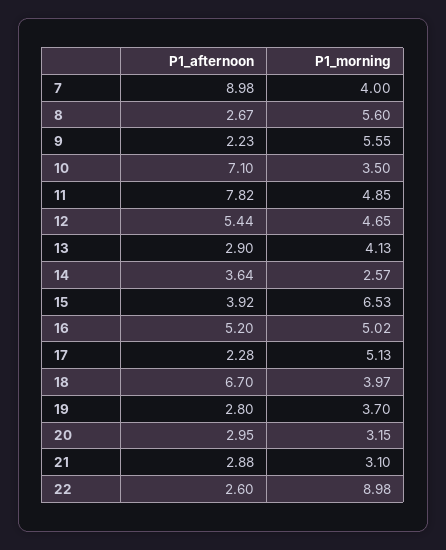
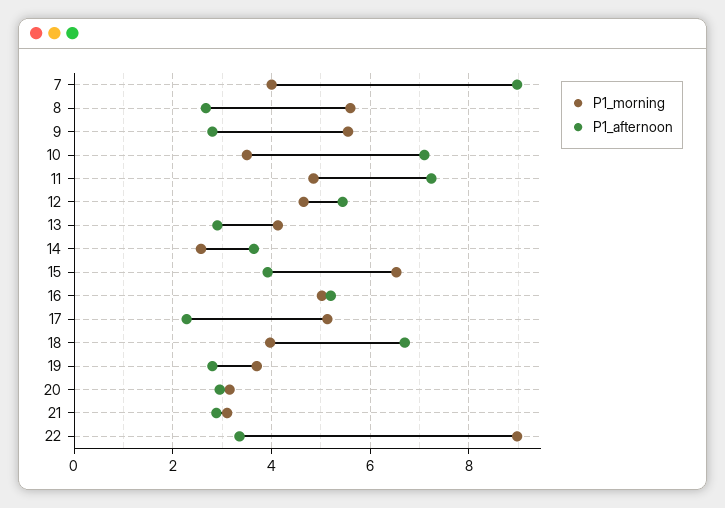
  {
    "P1_afternoon": {
      "7": 8.98,
      "8": 2.67,
-     "9": 2.23,
+     "9": 2.8,
      "10": 7.1,
-     "11": 7.82,
+     "11": 7.2,
      "12": 5.44,
      "13": 2.9,
      "14": 3.64,
      "15": 3.92,
      "16": 5.2,
      "17": 2.28,
      "18": 6.7,
      "19": 2.8,
      "20": 2.95,
      "21": 2.88,
-     "22": 2.6
+     "22": 3.4
    },
    "P1_morning": {
      "7": 4,
      "8": 5.6,
      "9": 5.55,
      "10": 3.5,
      "11": 4.85,
      "12": 4.65,
      "13": 4.13,
      "14": 2.57,
      "15": 6.53,
      "16": 5.02,
      "17": 5.13,
      "18": 3.97,
      "19": 3.7,
      "20": 3.15,
      "21": 3.1,
      "22": 8.98
    }
  }

